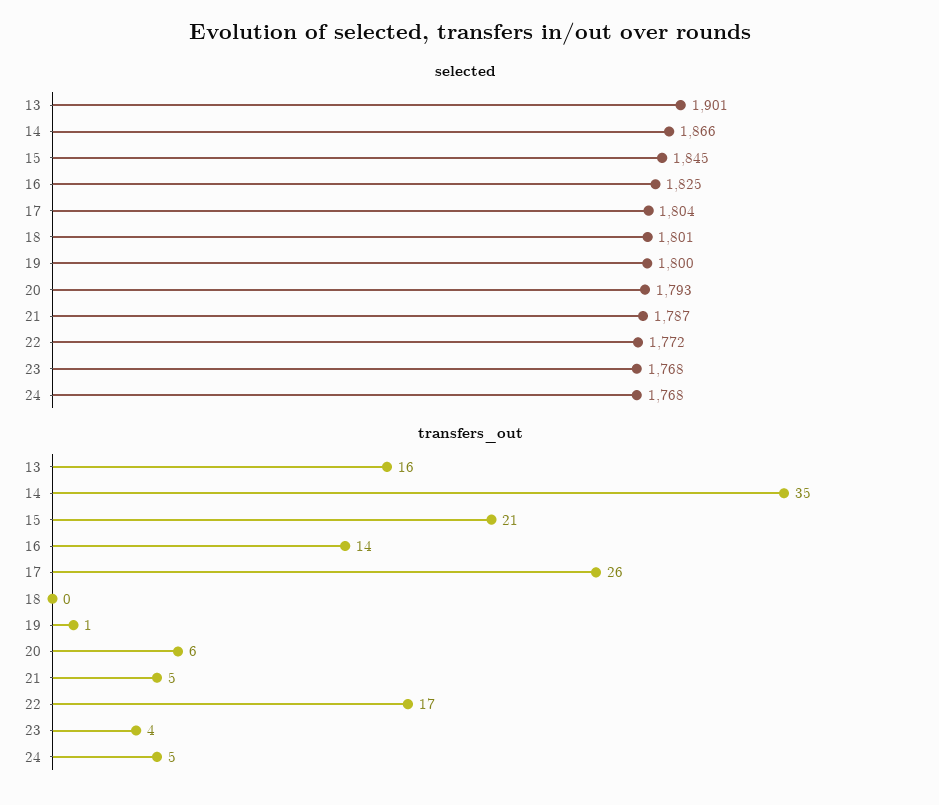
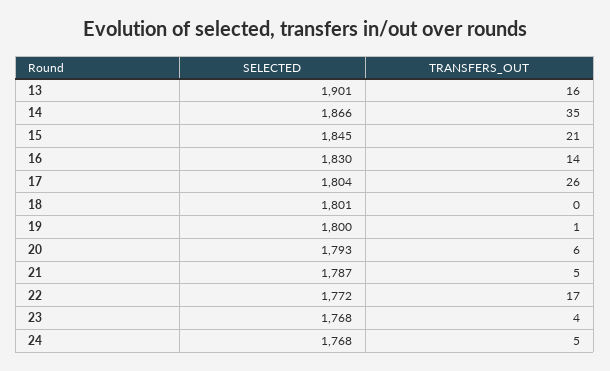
  {
    "selected": {
      "13": 1901,
      "14": 1866,
      "15": 1845,
-     "16": 1825,
+     "16": 1830,
      "17": 1804,
      "18": 1801,
      "19": 1800,
      "20": 1793,
      "21": 1787,
      "22": 1772,
      "23": 1768,
      "24": 1768
    },
    "transfers_out": {
      "13": 16,
      "14": 35,
      "15": 21,
      "16": 14,
      "17": 26,
      "18": 0,
      "19": 1,
      "20": 6,
      "21": 5,
      "22": 17,
      "23": 4,
      "24": 5
    }
  }

